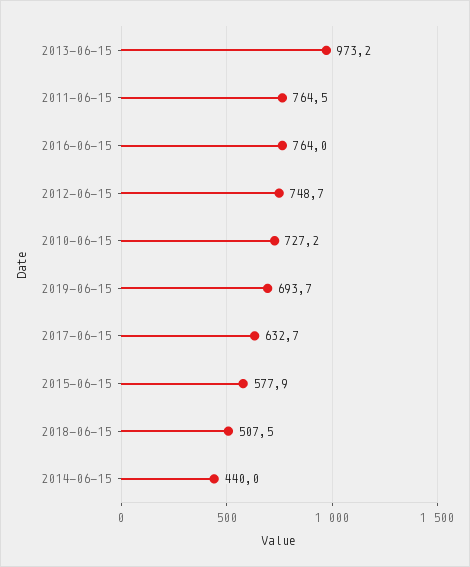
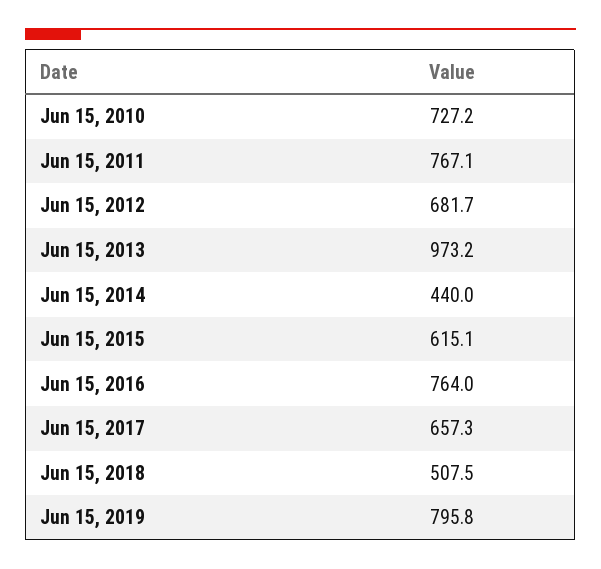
  {
    "2013-06-15": 973.2,
-   "2011-06-15": 764.5,
+   "2011-06-15": 767.1,
    "2016-06-15": 764,
-   "2012-06-15": 748.7,
+   "2012-06-15": 681.7,
    "2010-06-15": 727.2,
-   "2019-06-15": 693.7,
+   "2019-06-15": 795.8,
-   "2017-06-15": 632.7,
+   "2017-06-15": 657.3,
-   "2015-06-15": 577.9,
+   "2015-06-15": 615.1,
    "2018-06-15": 507.5,
    "2014-06-15": 440
  }

